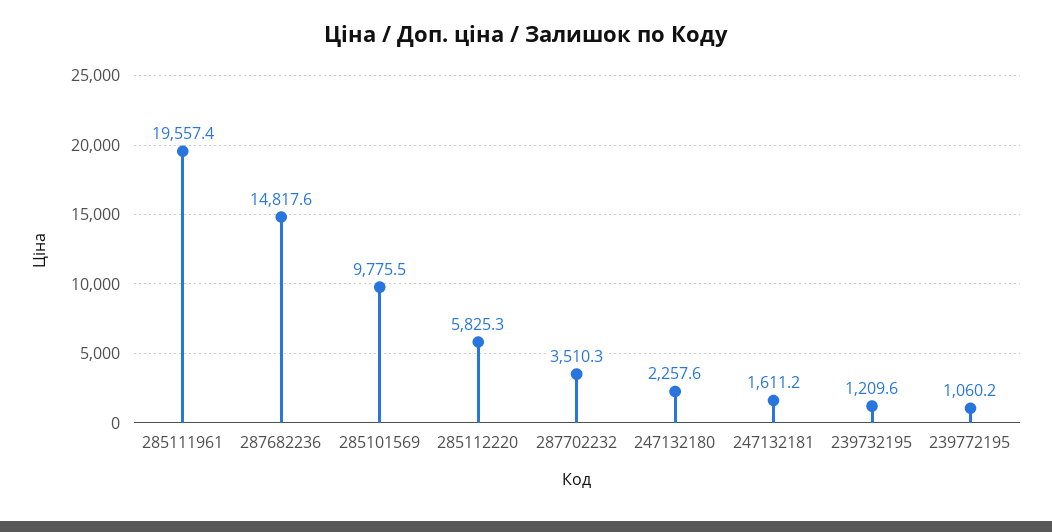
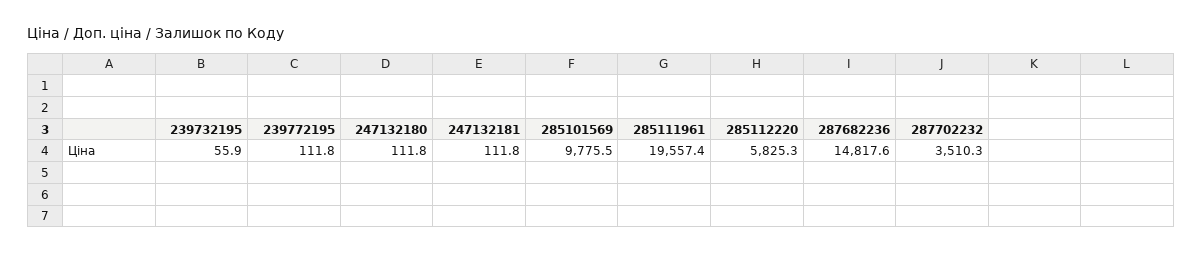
  {
    "285111961": 19557.4,
    "287682236": 14817.6,
    "285101569": 9775.5,
    "285112220": 5825.3,
    "287702232": 3510.3,
-   "247132180": 2257.6,
+   "247132180": 111.8,
-   "247132181": 1611.2,
+   "247132181": 111.8,
-   "239732195": 1209.6,
+   "239732195": 55.9,
-   "239772195": 1060.2
+   "239772195": 111.8
  }

